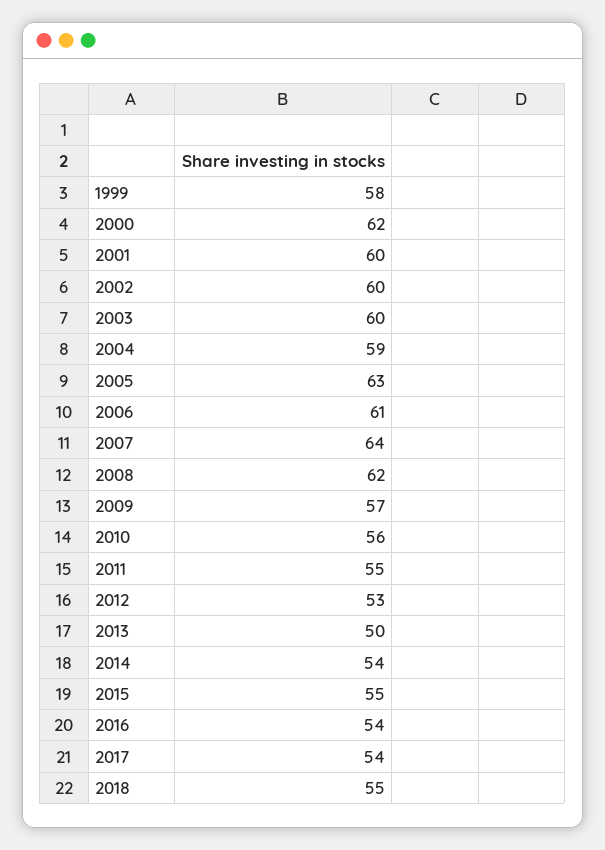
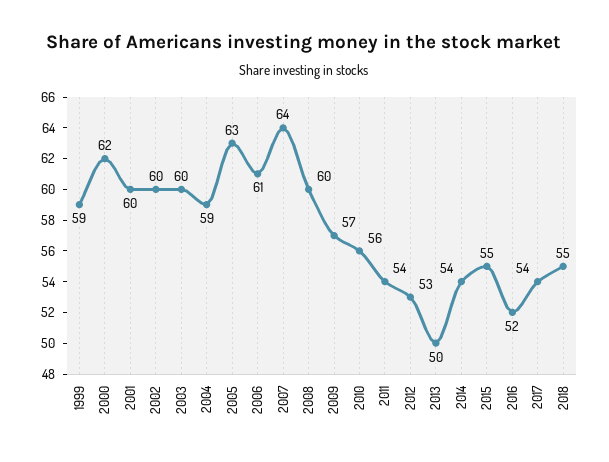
  {
-   "1999": 58,
+   "1999": 59,
    "2000": 62,
    "2001": 60,
    "2002": 60,
    "2003": 60,
    "2004": 59,
    "2005": 63,
    "2006": 61,
    "2007": 64,
-   "2008": 62,
+   "2008": 60,
    "2009": 57,
    "2010": 56,
-   "2011": 55,
+   "2011": 54,
    "2012": 53,
    "2013": 50,
    "2014": 54,
    "2015": 55,
-   "2016": 54,
+   "2016": 52,
    "2017": 54,
    "2018": 55
  }

